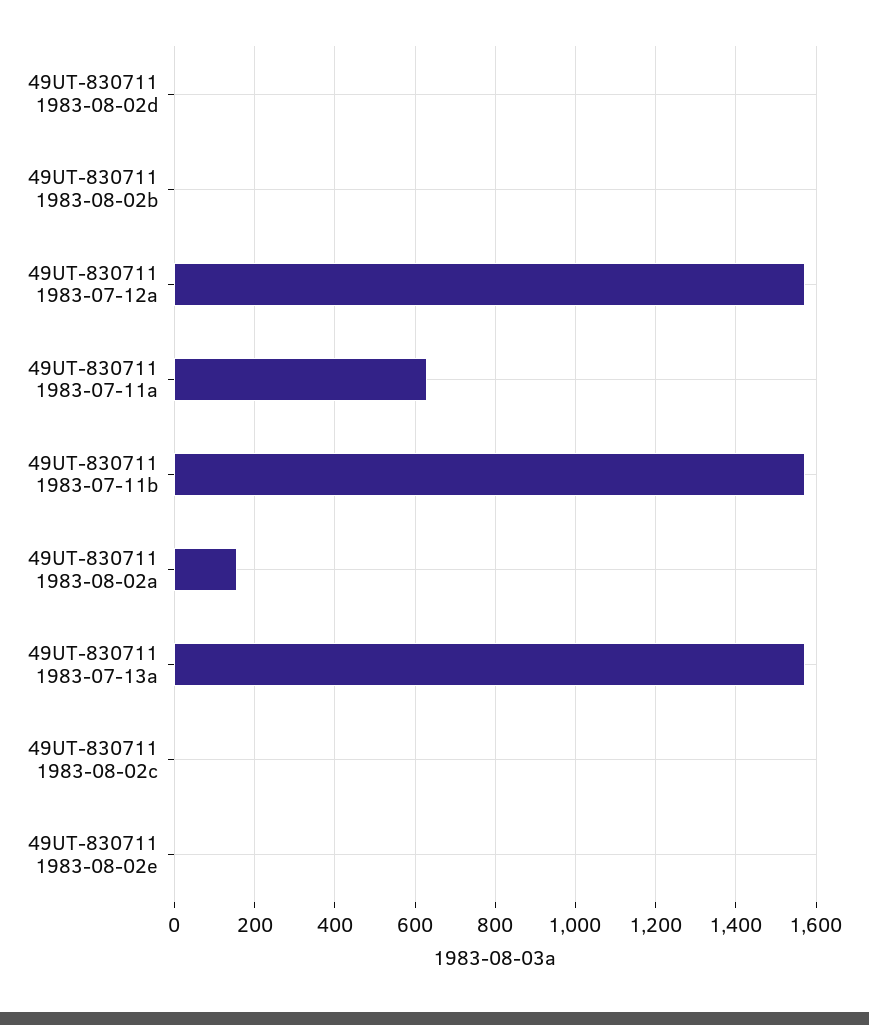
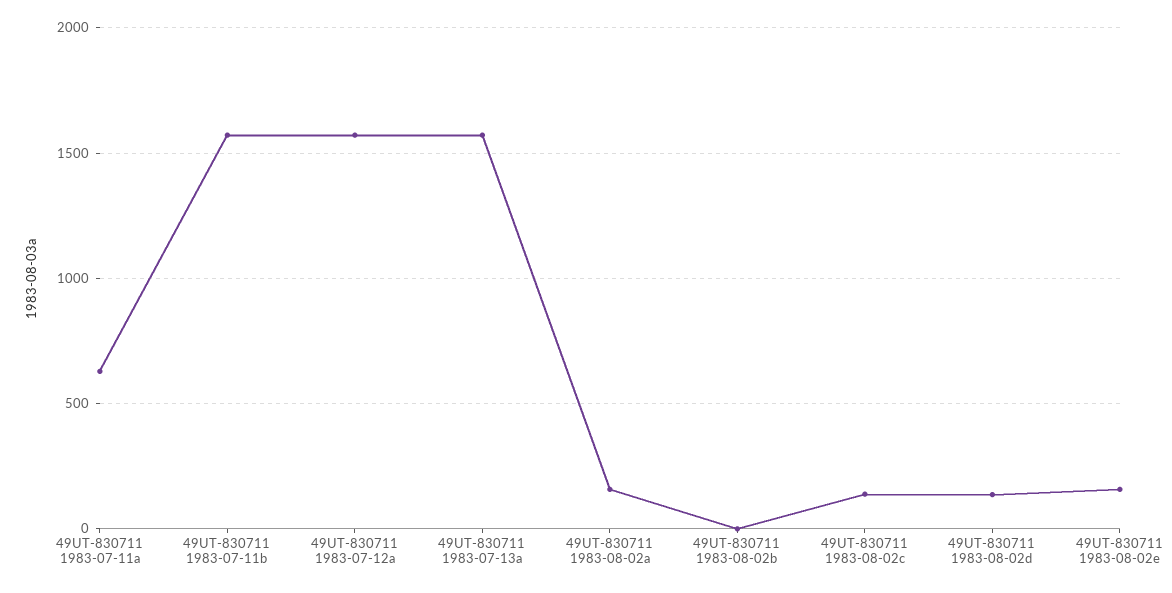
  {
-   "49UT-830711 1983-08-02d": 0,
+   "49UT-830711 1983-08-02d": 150,
    "49UT-830711 1983-08-02b": 0,
    "49UT-830711 1983-07-12a": 1580,
    "49UT-830711 1983-07-11a": 620,
    "49UT-830711 1983-07-11b": 1580,
    "49UT-830711 1983-08-02a": 160,
    "49UT-830711 1983-07-13a": 1580,
-   "49UT-830711 1983-08-02c": 0,
+   "49UT-830711 1983-08-02c": 150,
-   "49UT-830711 1983-08-02e": 0
+   "49UT-830711 1983-08-02e": 150
  }

